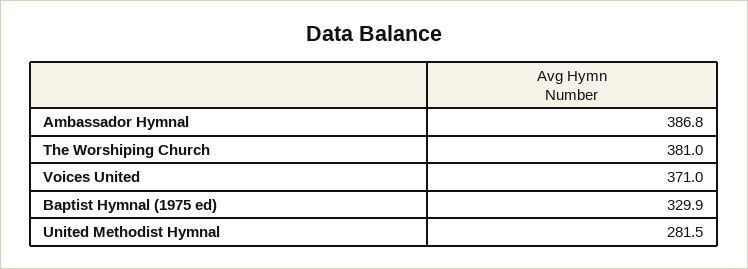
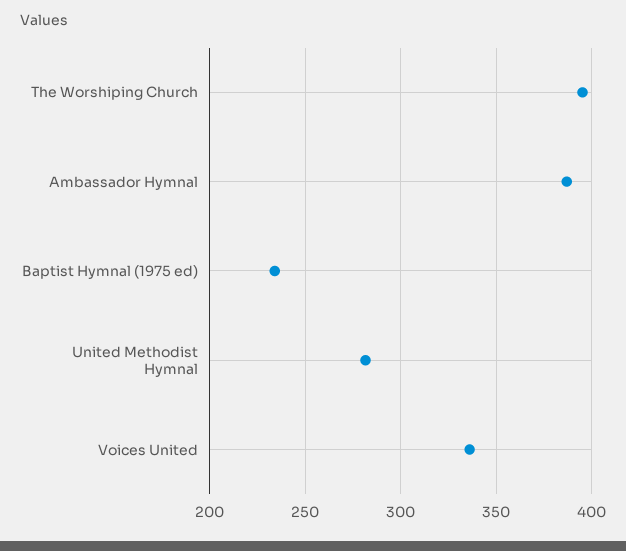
  {
    "Ambassador Hymnal": 386.8,
-   "The Worshiping Church": 381,
+   "The Worshiping Church": 395,
-   "Voices United": 371,
+   "Voices United": 335,
-   "Baptist Hymnal (1975 ed)": 329.9,
+   "Baptist Hymnal (1975 ed)": 235,
    "United Methodist Hymnal": 281.5
  }

